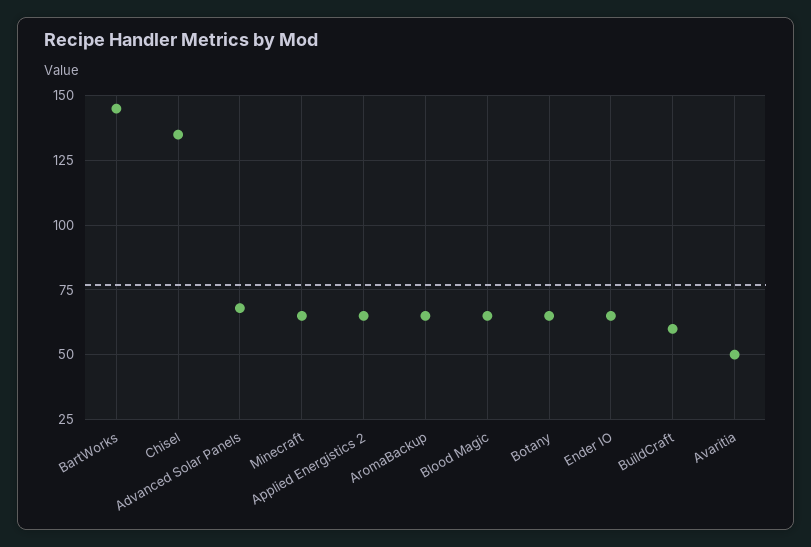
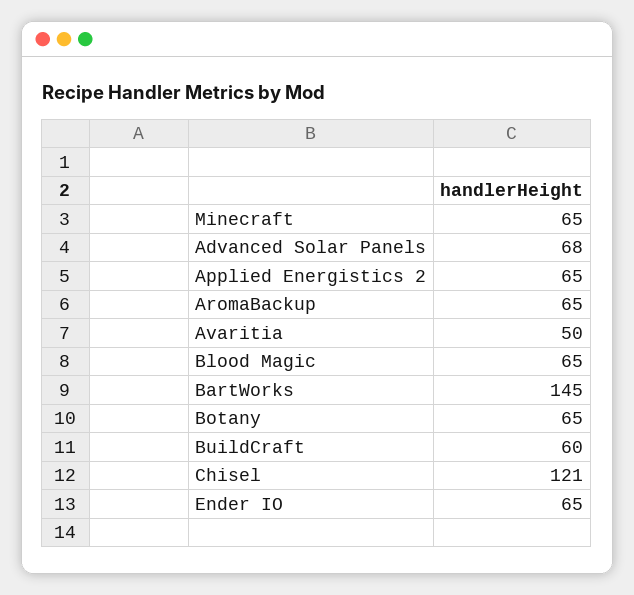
  {
    "BartWorks": 145,
-   "Chisel": 135,
+   "Chisel": 121,
    "Advanced Solar Panels": 68,
    "Minecraft": 65,
    "Applied Energistics 2": 65,
    "AromaBackup": 65,
    "Blood Magic": 65,
    "Botany": 65,
    "Ender IO": 65,
    "BuildCraft": 60,
    "Avaritia": 50
  }

